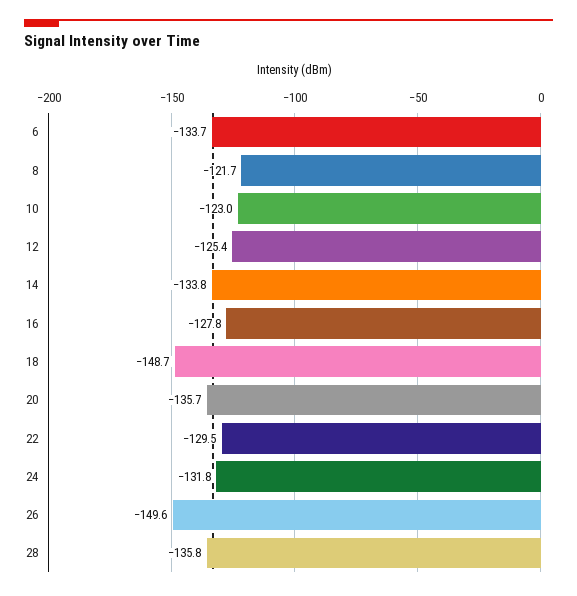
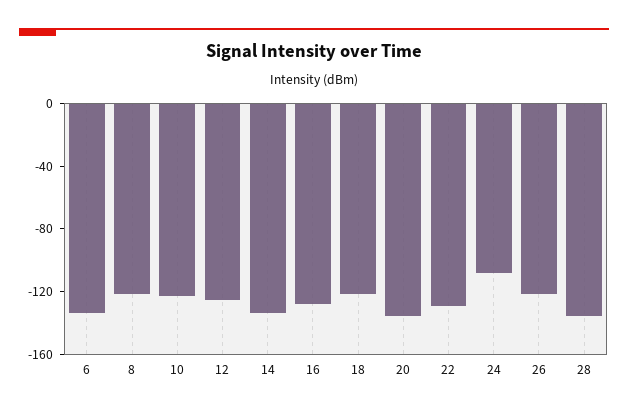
  {
    "6": -133.7,
    "8": -121.7,
    "10": -123,
    "12": -125.4,
    "14": -133.8,
    "16": -127.8,
-   "18": -148.7,
+   "18": -120,
    "20": -135.7,
    "22": -129.5,
-   "24": -131.8,
+   "24": -110,
-   "26": -149.6,
+   "26": -120,
    "28": -135.8
  }

